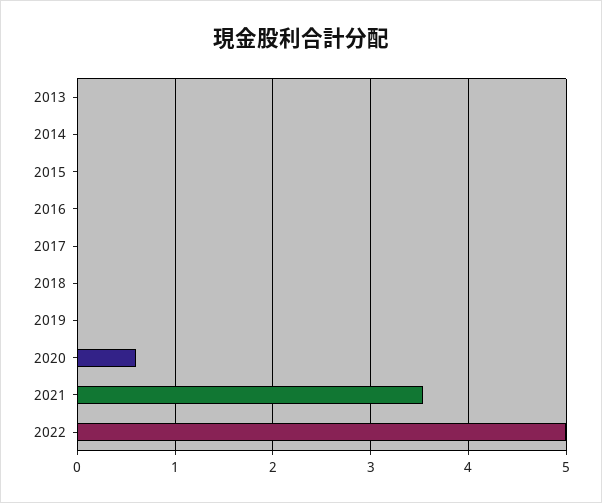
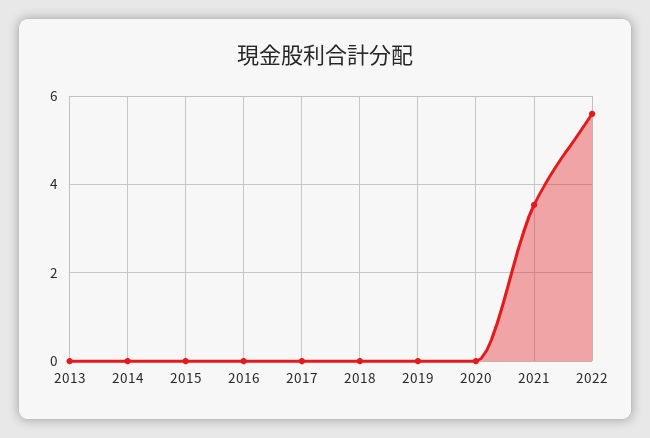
  {
    "2013": 0,
    "2014": 0,
    "2015": 0,
    "2016": 0,
    "2017": 0,
    "2018": 0,
    "2019": 0,
-   "2020": 0.6,
+   "2020": 0,
    "2021": 3.5,
-   "2022": 5
+   "2022": 5.6
  }

